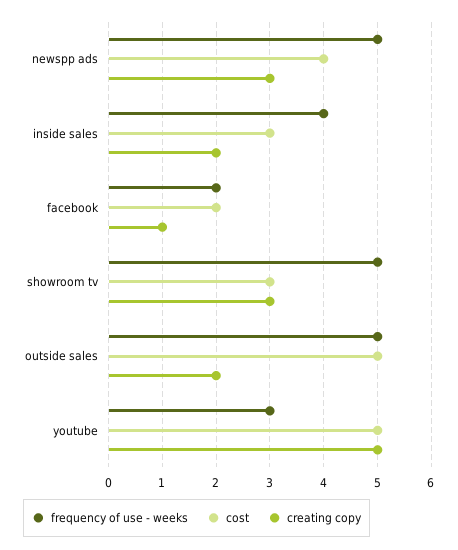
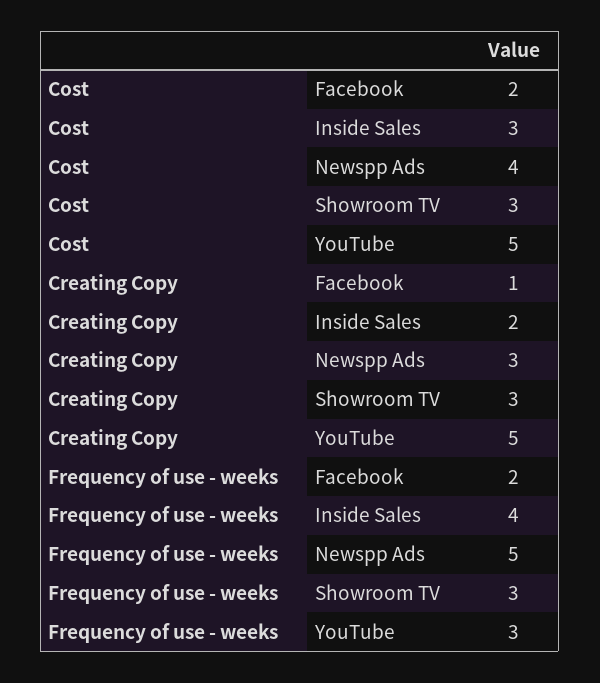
  {
    "frequency of use - weeks": {
      "newspp ads": 5,
      "inside sales": 4,
      "facebook": 2,
-     "showroom tv": 5,
+     "showroom tv": 3,
-     "outside sales": 5,
      "youtube": 3
    },
    "cost": {
      "newspp ads": 4,
      "inside sales": 3,
      "facebook": 2,
      "showroom tv": 3,
-     "outside sales": 5,
      "youtube": 5
    },
    "creating copy": {
      "newspp ads": 3,
      "inside sales": 2,
      "facebook": 1,
      "showroom tv": 3,
-     "outside sales": 2,
      "youtube": 5
    }
  }

